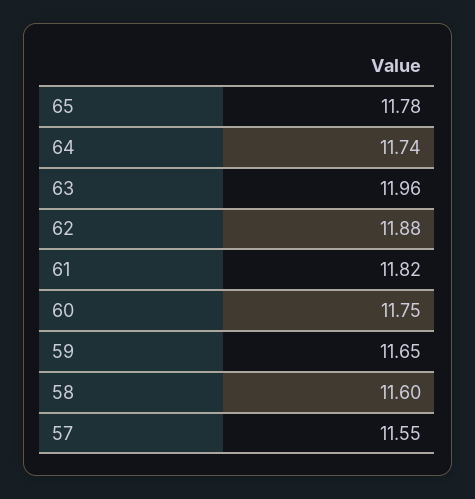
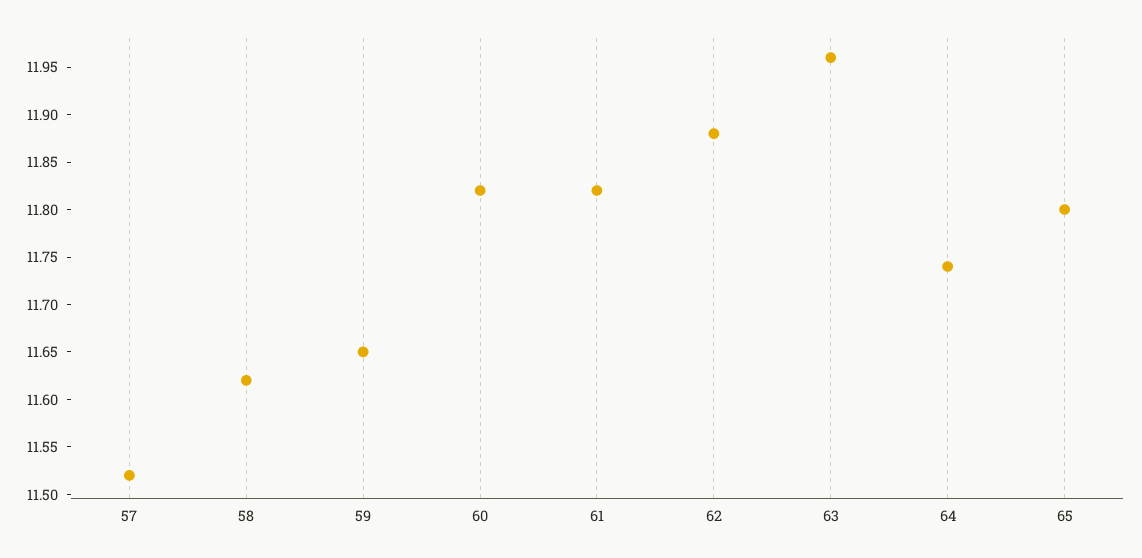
  {
-   "65": 11.78,
+   "65": 11.8,
    "64": 11.74,
    "63": 11.96,
    "62": 11.88,
    "61": 11.82,
-   "60": 11.75,
+   "60": 11.82,
    "59": 11.65,
-   "58": 11.6,
+   "58": 11.62,
-   "57": 11.55
+   "57": 11.52
  }

